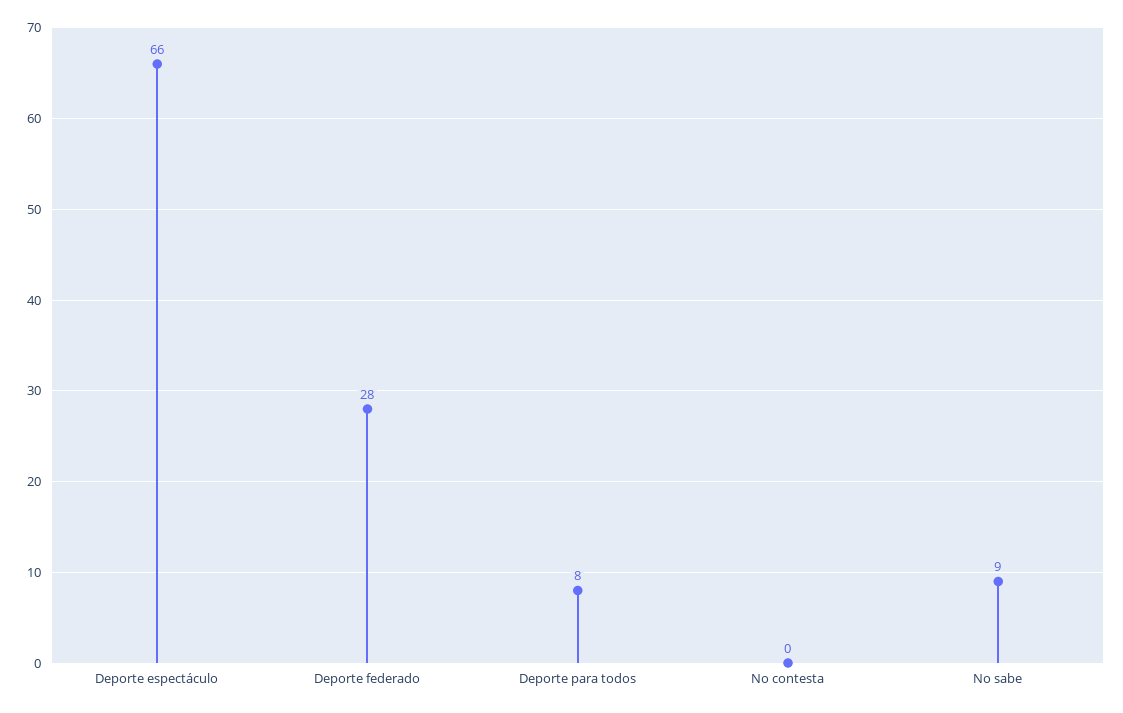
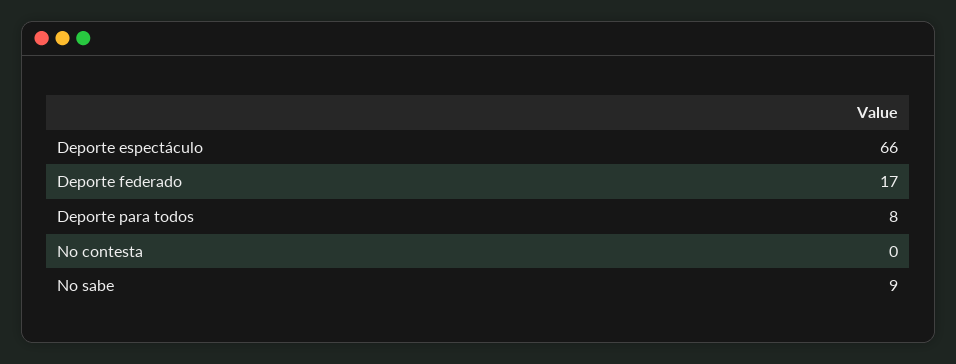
  {
    "Deporte espectáculo": 66,
-   "Deporte federado": 28,
+   "Deporte federado": 17,
    "Deporte para todos": 8,
    "No contesta": 0,
    "No sabe": 9
  }

